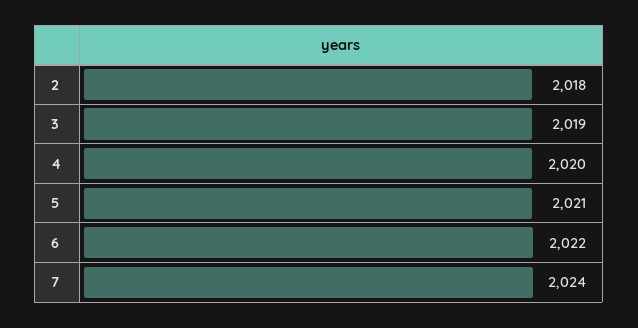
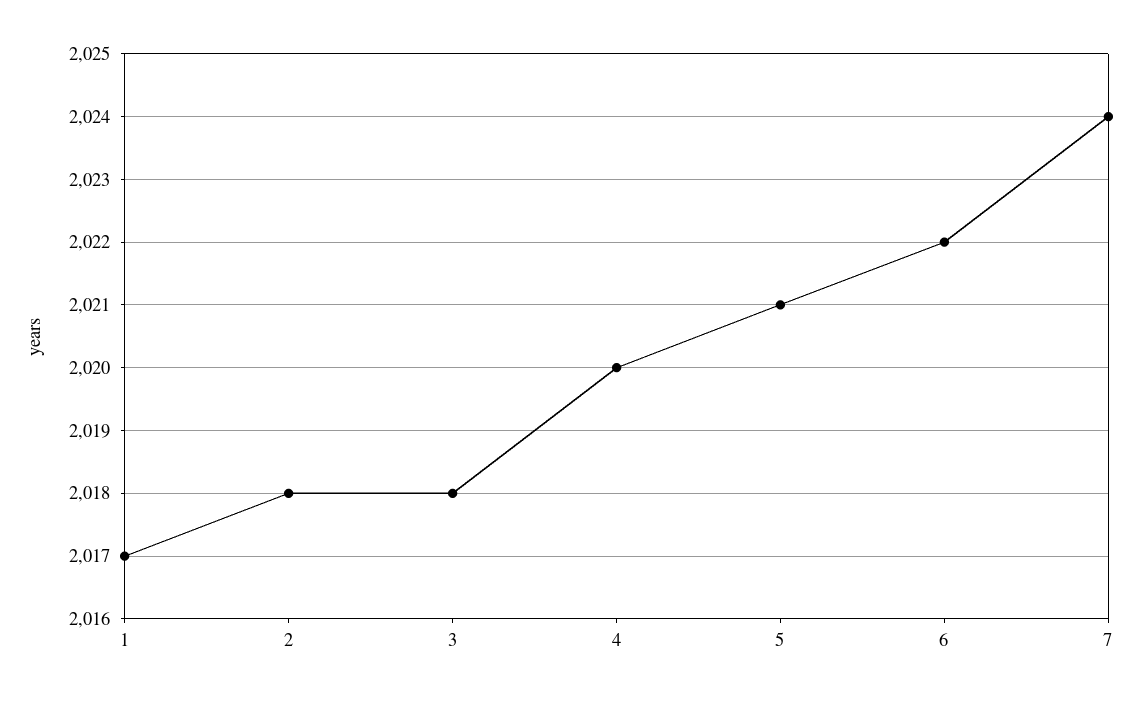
  {
    "2": 2018,
-   "3": 2019,
+   "3": 2018,
    "4": 2020,
    "5": 2021,
    "6": 2022,
-   "7": 2024
+   "7": 2024,
+   "1": 2017
  }

